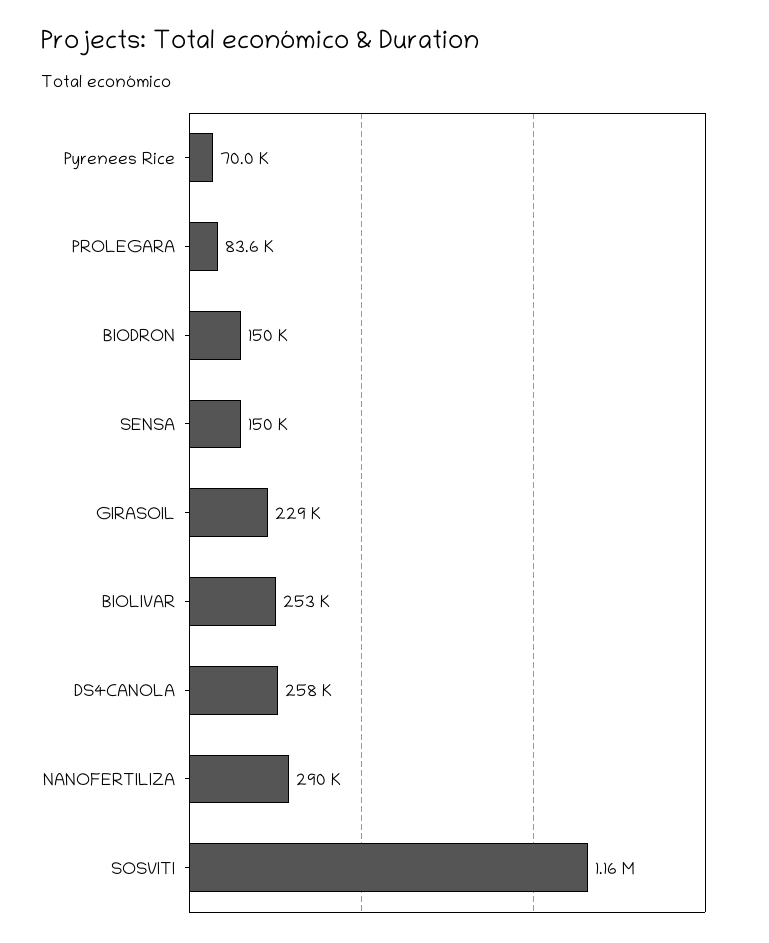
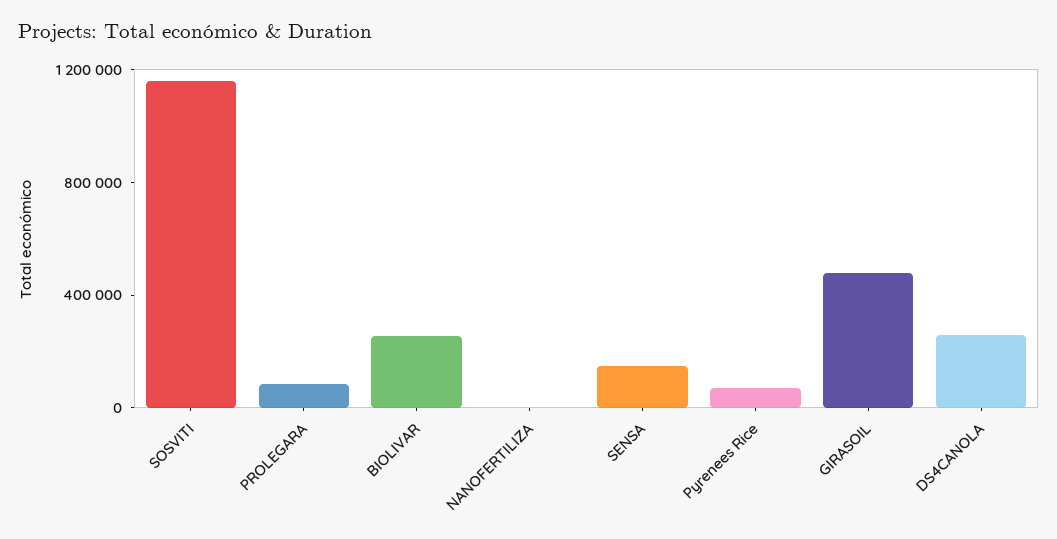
  {
    "Pyrenees Rice": 70000,
    "PROLEGARA": 83600,
-   "BIODRON": 150000,
    "SENSA": 150000,
-   "GIRASOIL": 229000,
+   "GIRASOIL": 500000,
    "BIOLIVAR": 253000,
    "DS4CANOLA": 258000,
-   "NANOFERTILIZA": 290000,
+   "NANOFERTILIZA": 0,
    "SOSVITI": 1160000
  }

